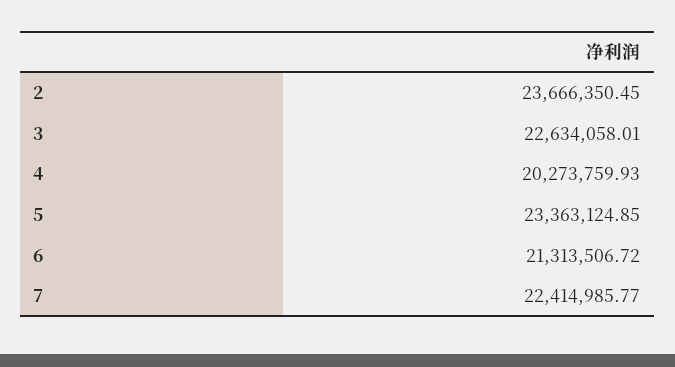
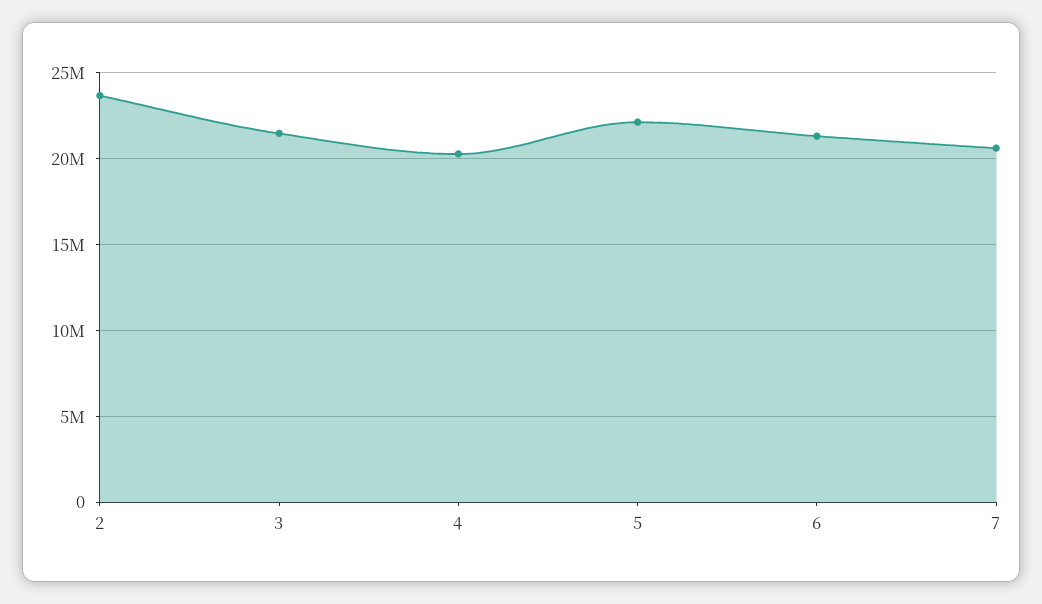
  {
    "2": 23666350.45,
-   "3": 22634058.01,
+   "3": 21500000,
    "4": 20273759.93,
-   "5": 23363124.85,
+   "5": 22000000,
    "6": 21313506.72,
-   "7": 22414985.77
+   "7": 20500000
  }

